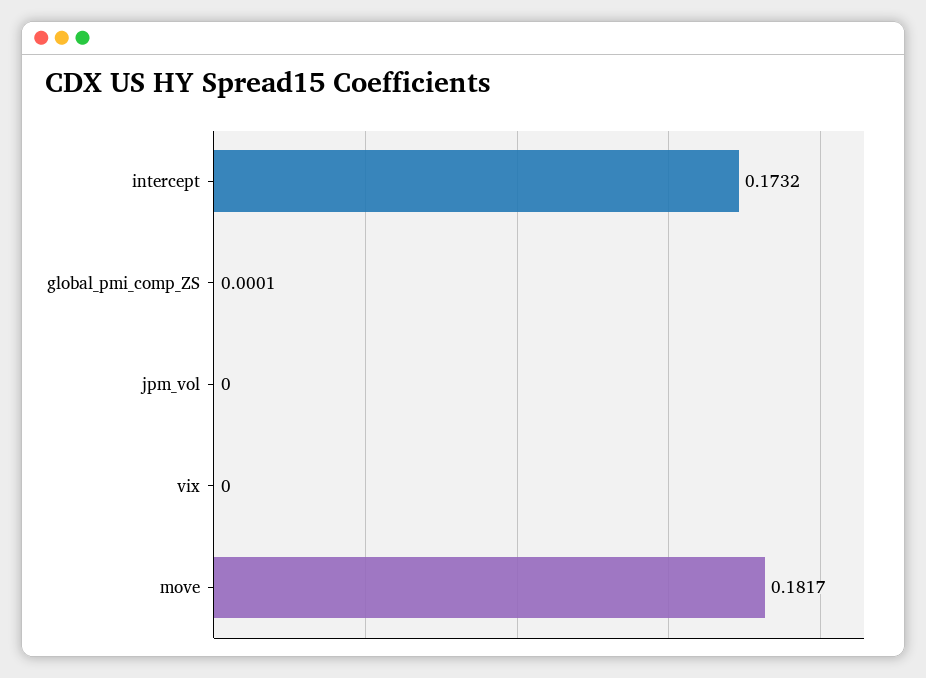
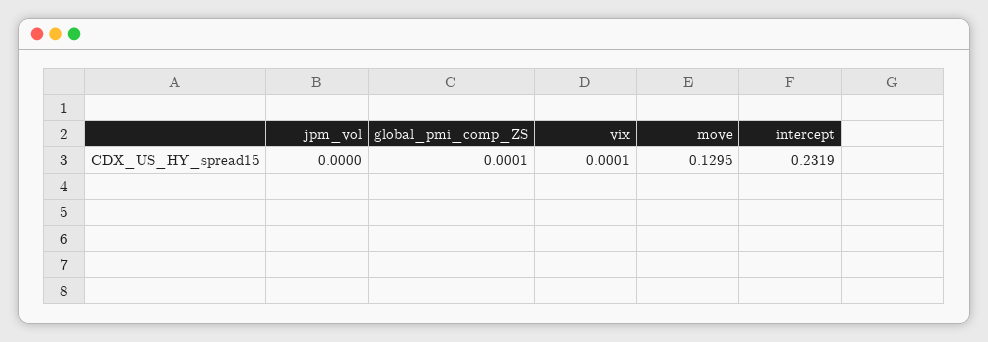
  {
-   "intercept": 0.1732,
+   "intercept": 0.2319,
    "global_pmi_comp_ZS": 0.0001,
    "jpm_vol": 0,
-   "vix": 0,
+   "vix": 0.0001,
-   "move": 0.1817
+   "move": 0.1295
  }

